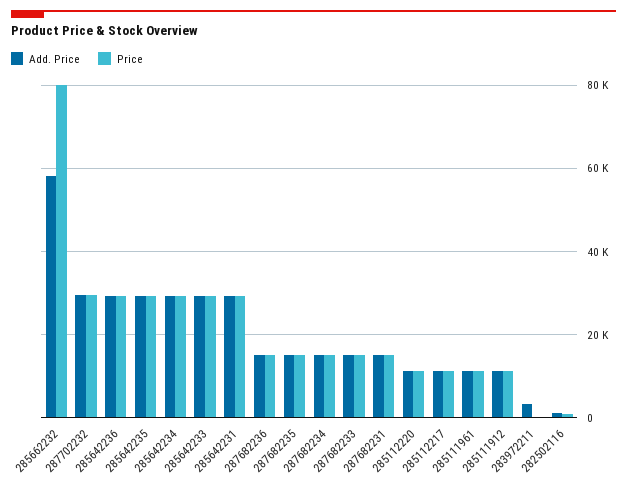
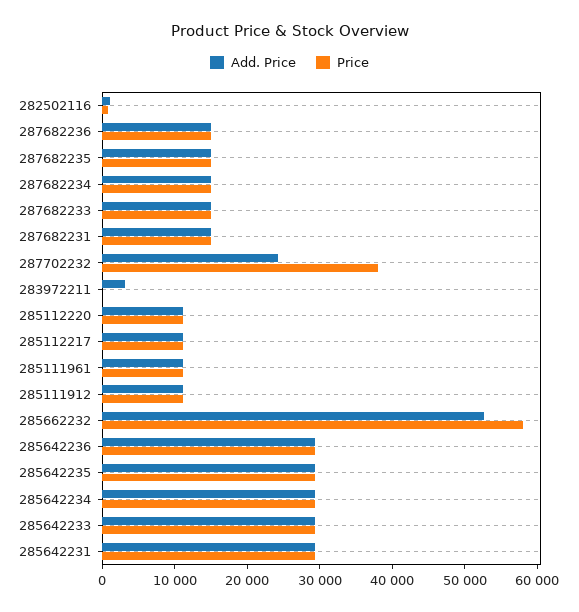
  {
    "Add. Price": {
-     "285662232": 58000,
+     "285662232": 52000,
-     "287702232": 30000,
+     "287702232": 24000,
      "285642236": 30000,
      "285642235": 30000,
      "285642234": 30000,
      "285642233": 30000,
      "285642231": 30000,
      "287682236": 16000,
      "287682235": 16000,
      "287682234": 16000,
      "287682233": 16000,
      "287682231": 16000,
      "285112220": 12000,
      "285112217": 12000,
      "285111961": 12000,
      "285111912": 12000,
      "283972211": 4000,
      "282502116": 2000
    },
    "Price": {
-     "285662232": 80000,
+     "285662232": 58000,
-     "287702232": 30000,
+     "287702232": 38000,
      "285642236": 30000,
      "285642235": 30000,
      "285642234": 30000,
      "285642233": 30000,
      "285642231": 30000,
      "287682236": 16000,
      "287682235": 16000,
      "287682234": 16000,
      "287682233": 16000,
      "287682231": 16000,
      "285112220": 12000,
      "285112217": 12000,
      "285111961": 12000,
      "285111912": 12000,
      "283972211": 0,
      "282502116": 0
    }
  }

